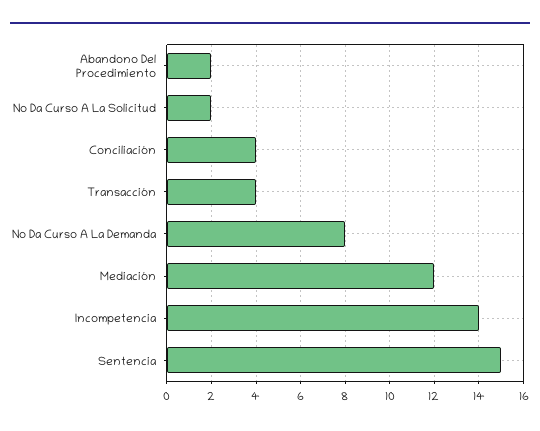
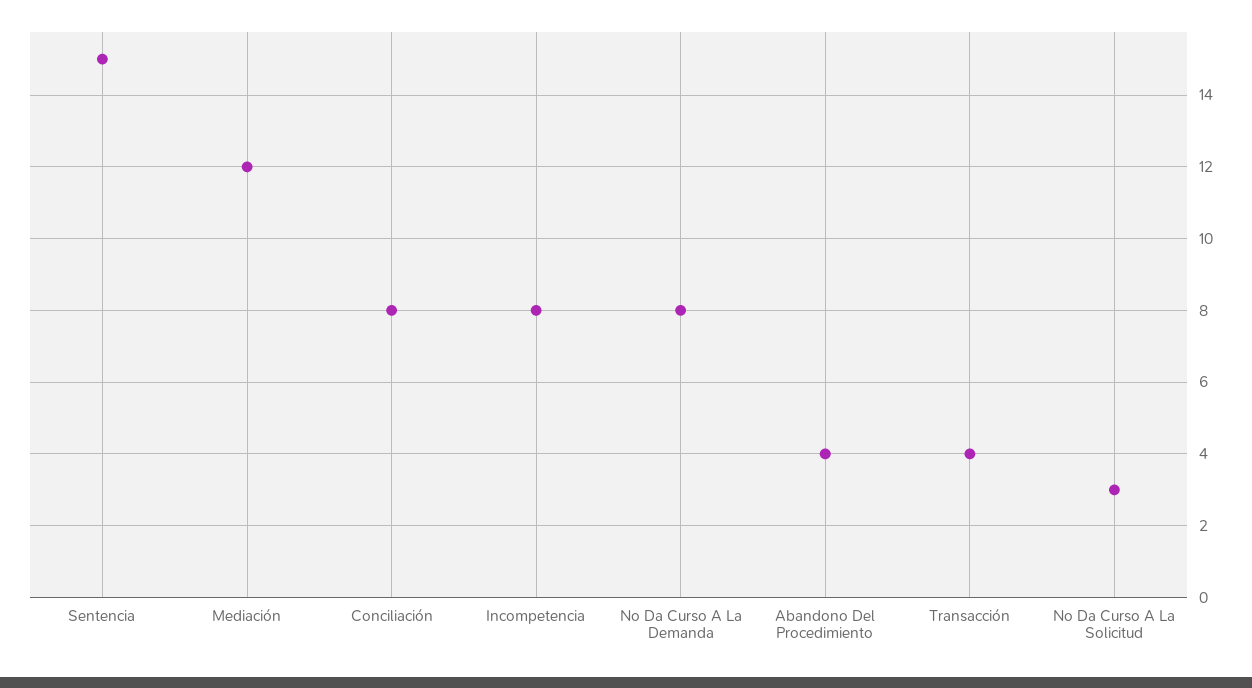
  {
-   "Abandono Del Procedimiento": 2,
+   "Abandono Del Procedimiento": 4,
-   "No Da Curso A La Solicitud": 2,
+   "No Da Curso A La Solicitud": 3,
-   "Conciliación": 4,
+   "Conciliación": 8,
    "Transacción": 4,
    "No Da Curso A La Demanda": 8,
    "Mediación": 12,
-   "Incompetencia": 14,
+   "Incompetencia": 8,
    "Sentencia": 15
  }

